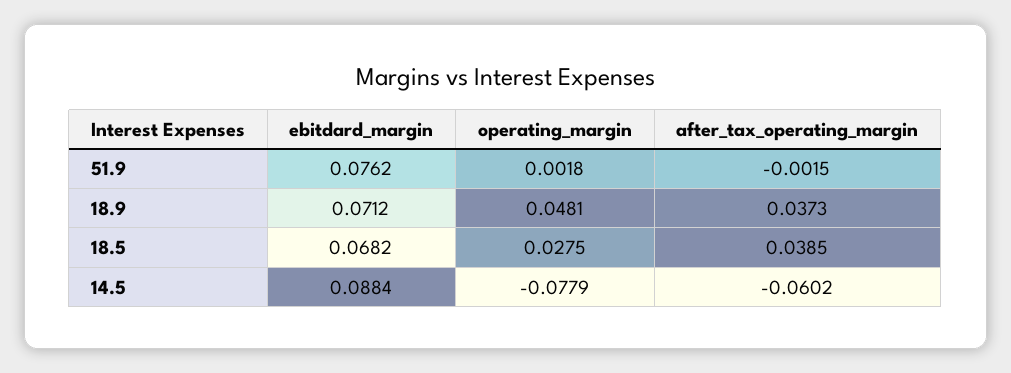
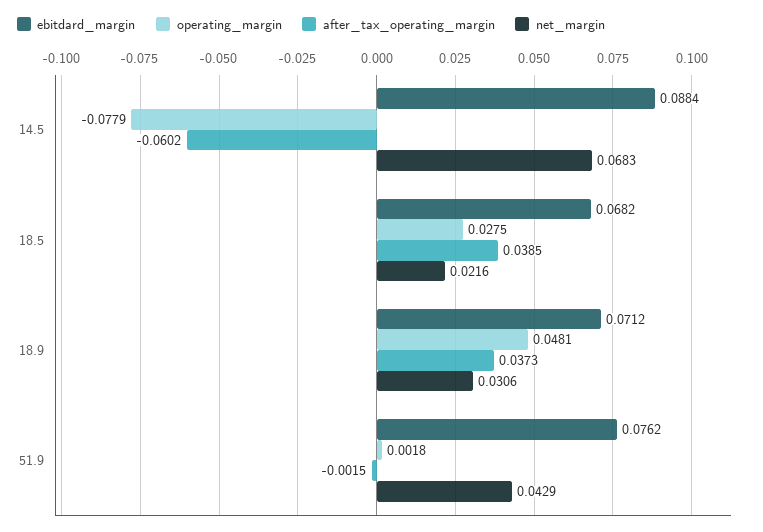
  {
    "ebitdard_margin": {
      "51.9": 0.0762,
      "18.9": 0.0712,
      "18.5": 0.0682,
      "14.5": 0.0884
    },
    "operating_margin": {
      "51.9": 0.0018,
      "18.9": 0.0481,
      "18.5": 0.0275,
      "14.5": -0.0779
    },
    "after_tax_operating_margin": {
      "51.9": -0.0015,
      "18.9": 0.0373,
      "18.5": 0.0385,
      "14.5": -0.0602
-   }
+   },
+   "net_margin": {
+     "14.5": 0.0683,
+     "18.5": 0.0216,
+     "18.9": 0.0306,
+     "51.9": 0.0429
+   }
  }

